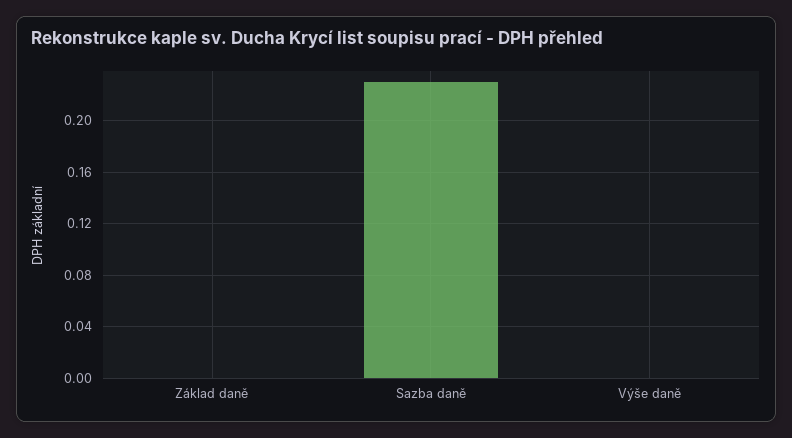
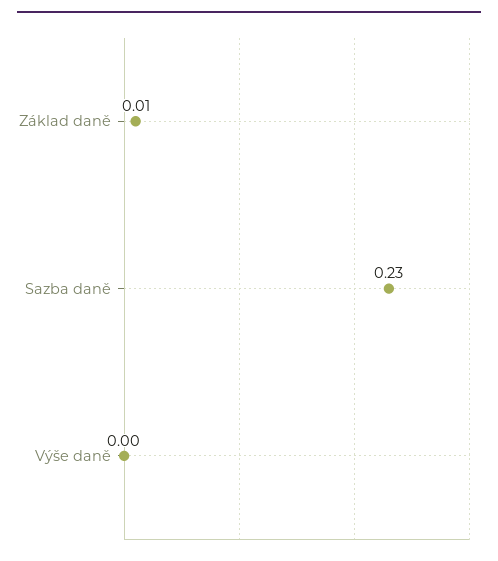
  {
-   "Základ daně": 0,
+   "Základ daně": 0.01,
    "Sazba daně": 0.23,
    "Výše daně": 0
  }

